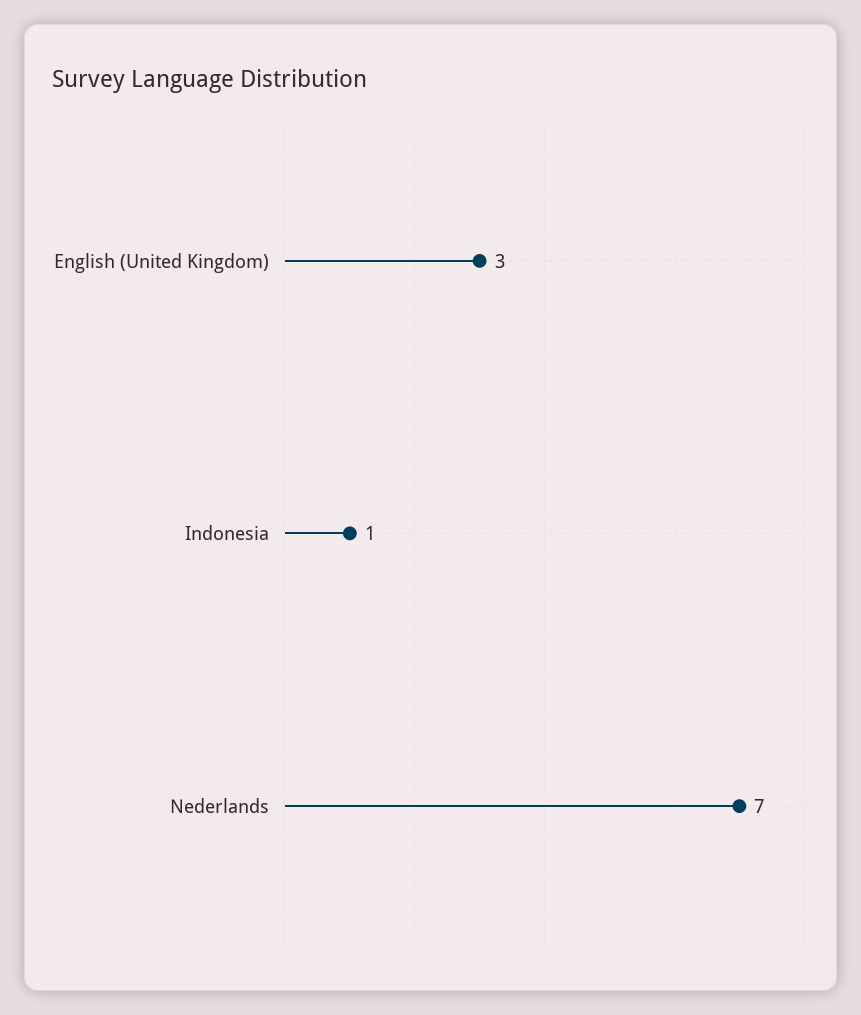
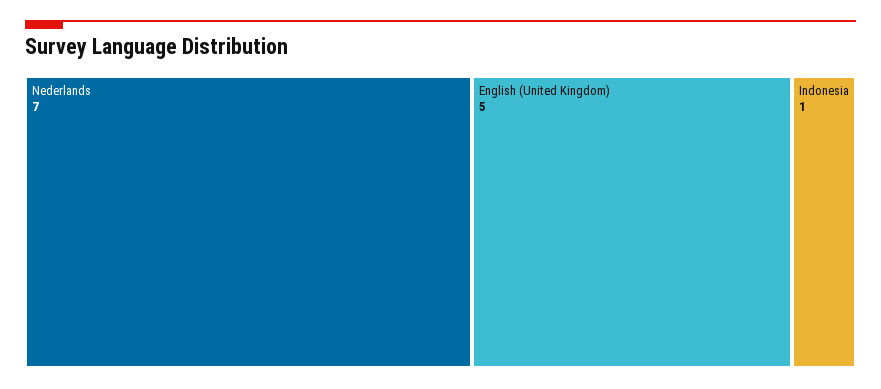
  {
-   "English (United Kingdom)": 3,
+   "English (United Kingdom)": 5,
    "Indonesia": 1,
    "Nederlands": 7
  }

